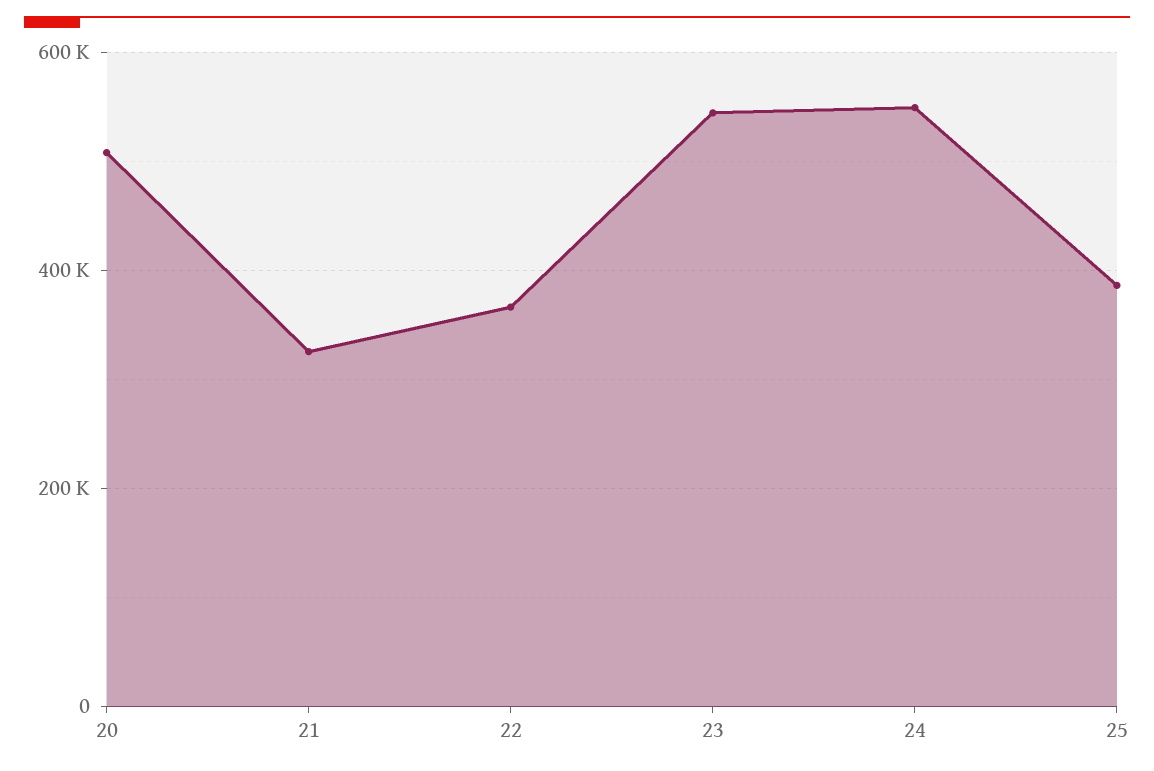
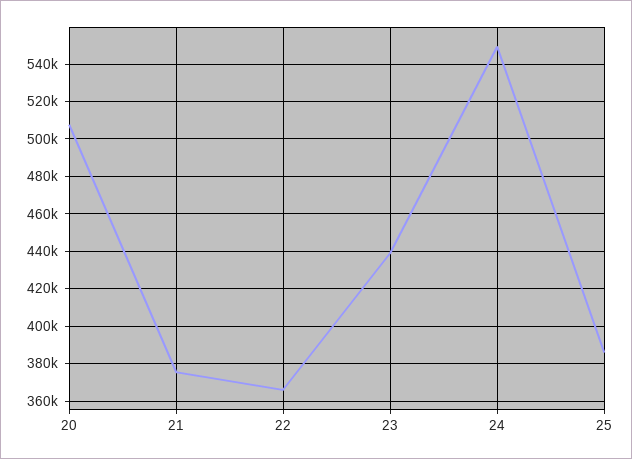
  {
    "20": 510000,
-   "21": 320000,
+   "21": 375000,
    "22": 365000,
-   "23": 540000,
+   "23": 440000,
    "24": 550000,
    "25": 385000
  }

